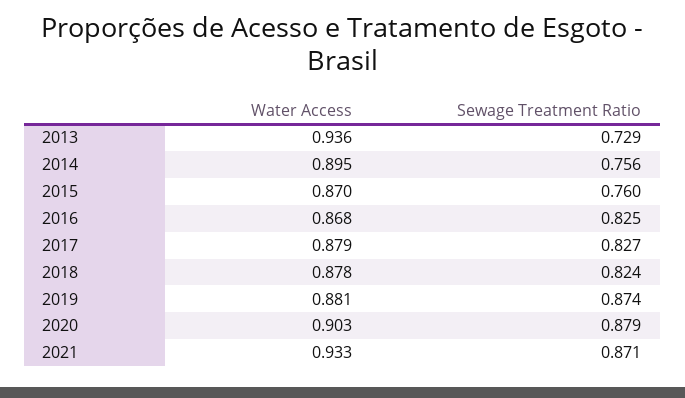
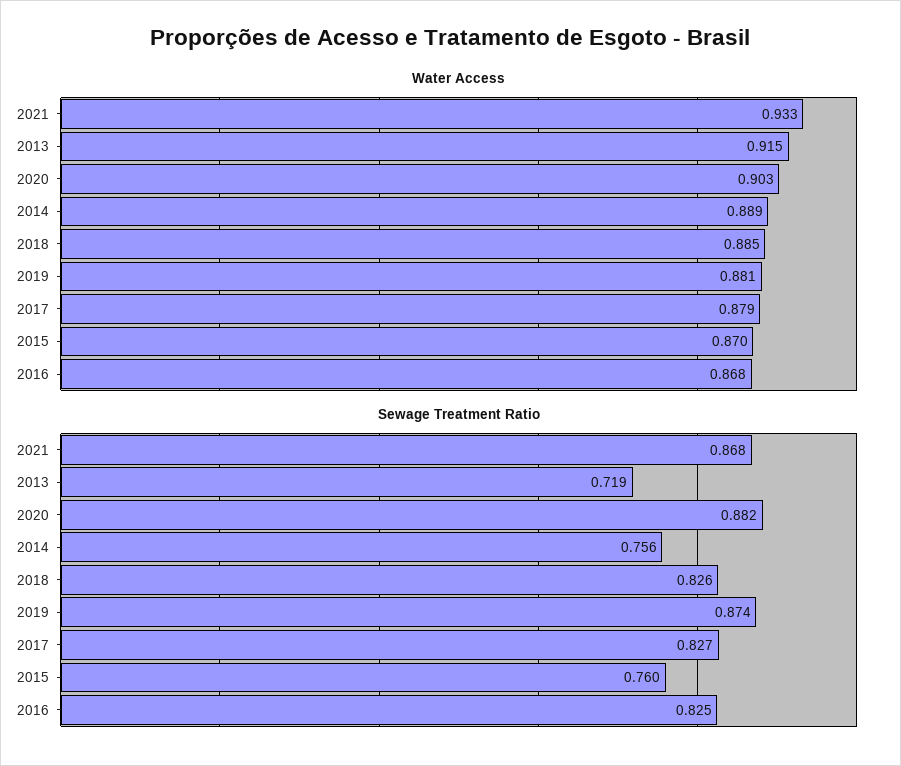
  {
    "Water Access": {
-     "2013": 0.936,
+     "2013": 0.915,
-     "2014": 0.895,
+     "2014": 0.889,
      "2015": 0.87,
      "2016": 0.868,
      "2017": 0.879,
-     "2018": 0.878,
+     "2018": 0.885,
      "2019": 0.881,
      "2020": 0.903,
      "2021": 0.933
    },
    "Sewage Treatment Ratio": {
-     "2013": 0.729,
+     "2013": 0.719,
      "2014": 0.756,
      "2015": 0.76,
      "2016": 0.825,
      "2017": 0.827,
-     "2018": 0.824,
+     "2018": 0.826,
      "2019": 0.874,
-     "2020": 0.879,
+     "2020": 0.882,
-     "2021": 0.871
+     "2021": 0.868
    }
  }

